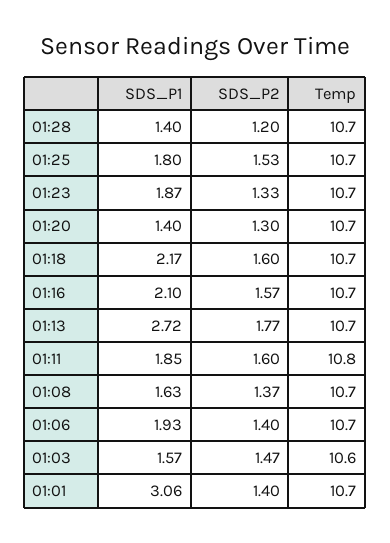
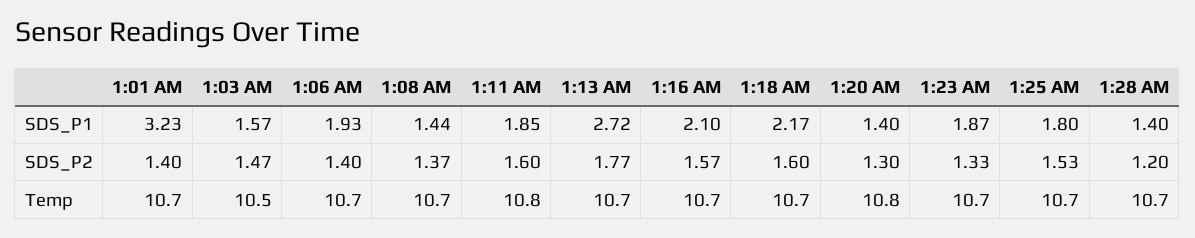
  {
    "SDS_P1": {
      "01:28": 1.4,
      "01:25": 1.8,
      "01:23": 1.87,
      "01:20": 1.4,
      "01:18": 2.17,
      "01:16": 2.1,
      "01:13": 2.72,
      "01:11": 1.85,
-     "01:08": 1.63,
+     "01:08": 1.44,
      "01:06": 1.93,
      "01:03": 1.57,
-     "01:01": 3.06
+     "01:01": 3.23
    },
    "SDS_P2": {
      "01:28": 1.2,
      "01:25": 1.53,
      "01:23": 1.33,
      "01:20": 1.3,
      "01:18": 1.6,
      "01:16": 1.57,
      "01:13": 1.77,
      "01:11": 1.6,
      "01:08": 1.37,
      "01:06": 1.4,
      "01:03": 1.47,
      "01:01": 1.4
    },
    "Temp": {
      "01:28": 10.7,
      "01:25": 10.7,
      "01:23": 10.7,
-     "01:20": 10.7,
+     "01:20": 10.8,
      "01:18": 10.7,
      "01:16": 10.7,
      "01:13": 10.7,
      "01:11": 10.8,
      "01:08": 10.7,
      "01:06": 10.7,
-     "01:03": 10.6,
+     "01:03": 10.5,
      "01:01": 10.7
    }
  }

